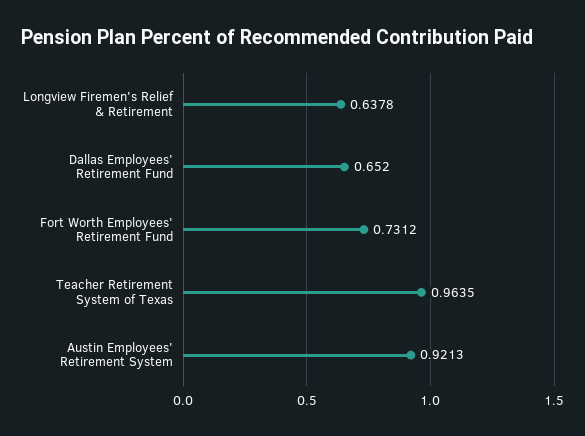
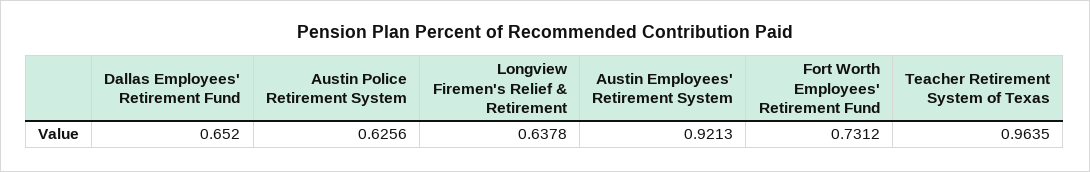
  {
    "Longview Firemen's Relief & Retirement": 0.6378,
    "Dallas Employees' Retirement Fund": 0.652,
    "Fort Worth Employees' Retirement Fund": 0.7312,
    "Teacher Retirement System of Texas": 0.9635,
-   "Austin Employees' Retirement System": 0.9213
+   "Austin Employees' Retirement System": 0.9213,
+   "Austin Police Retirement System": 0.6256
  }

